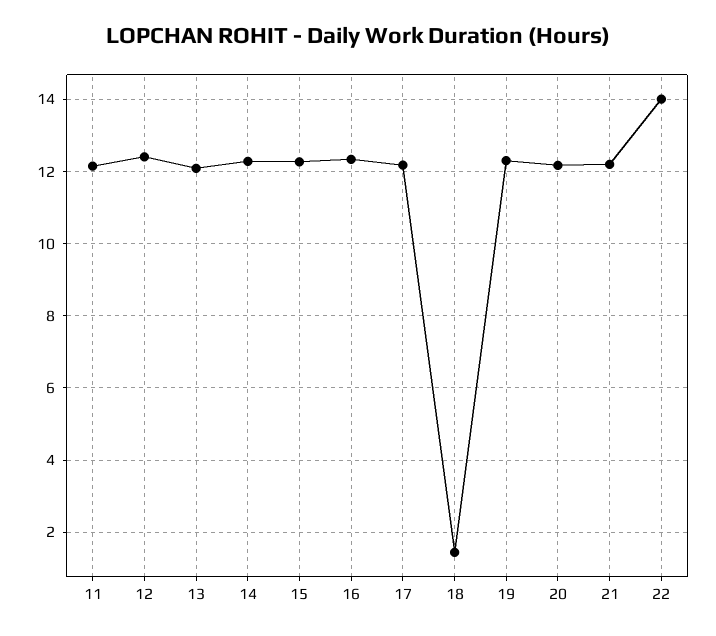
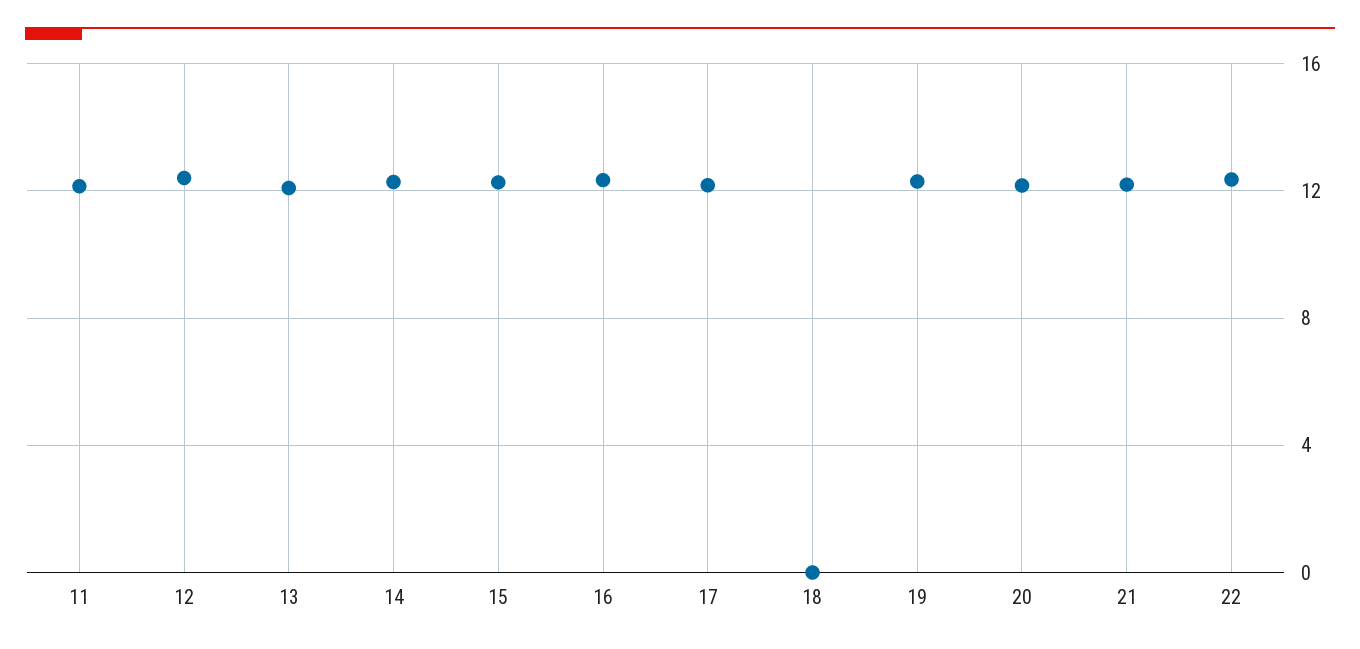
  {
    "11": 12.2,
    "12": 12.4,
    "13": 12,
    "14": 12.2,
    "15": 12.2,
    "16": 12.4,
    "17": 12.2,
-   "18": 1.4,
+   "18": 0,
    "19": 12.4,
    "20": 12.2,
    "21": 12.2,
-   "22": 14
+   "22": 12.5
  }

